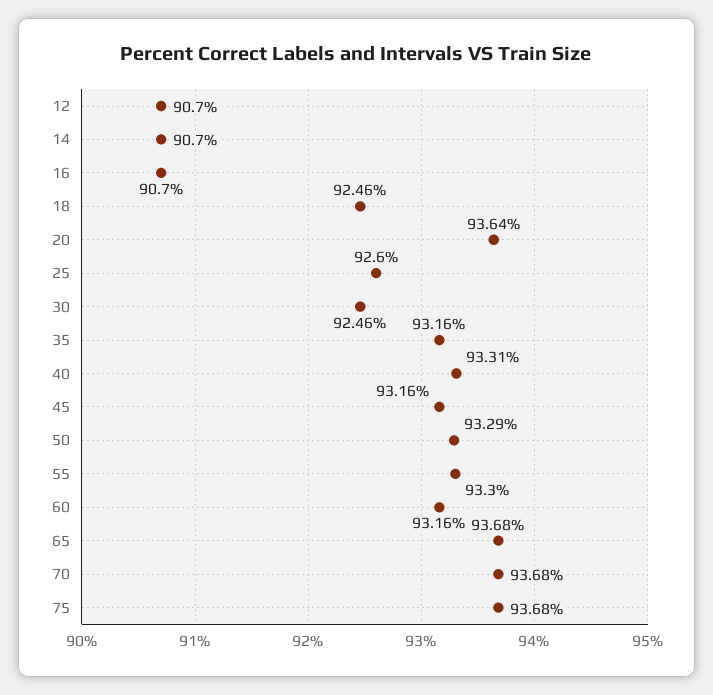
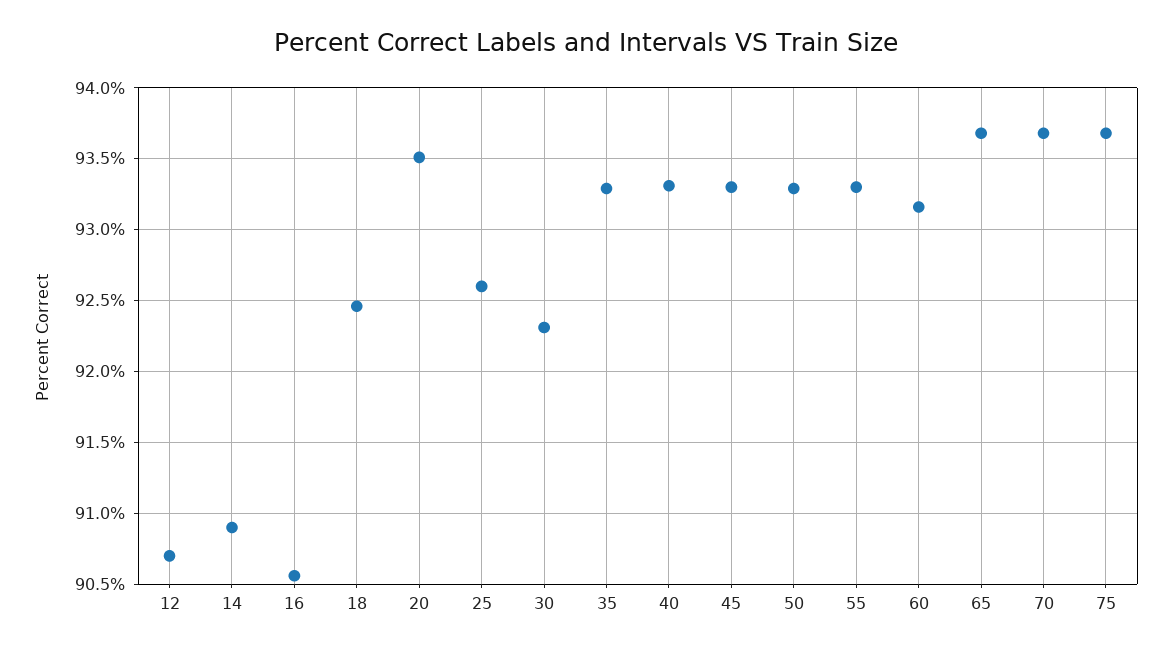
  {
    "12": 90.7,
-   "14": 90.7,
+   "14": 90.9,
-   "16": 90.7,
+   "16": 90.55,
    "18": 92.46,
-   "20": 93.64,
+   "20": 93.5,
    "25": 92.6,
-   "30": 92.46,
+   "30": 92.3,
-   "35": 93.16,
+   "35": 93.3,
    "40": 93.31,
-   "45": 93.16,
+   "45": 93.3,
    "50": 93.29,
    "55": 93.3,
    "60": 93.16,
    "65": 93.68,
    "70": 93.68,
    "75": 93.68
  }

